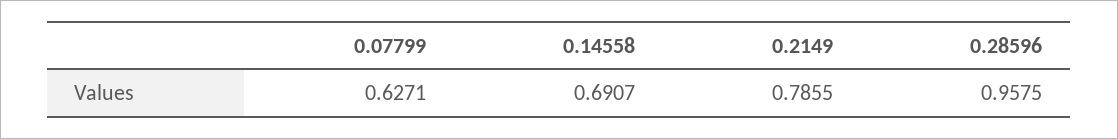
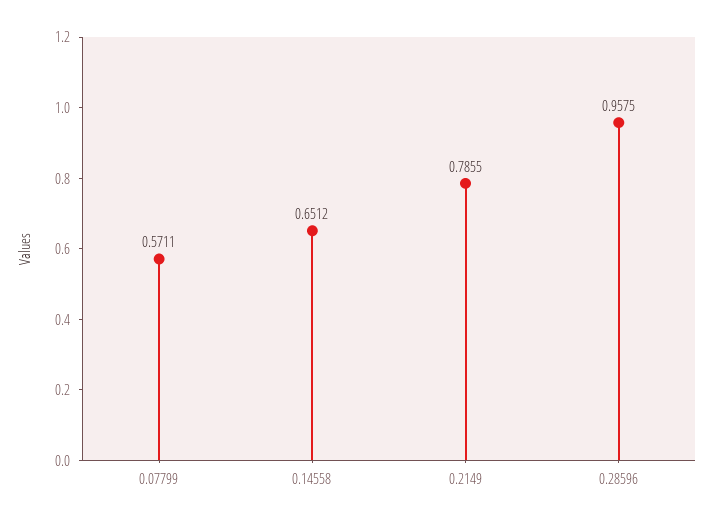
  {
-   "0.07799": 0.6271,
+   "0.07799": 0.5711,
-   "0.14558": 0.6907,
+   "0.14558": 0.6512,
    "0.2149": 0.7855,
    "0.28596": 0.9575
  }

